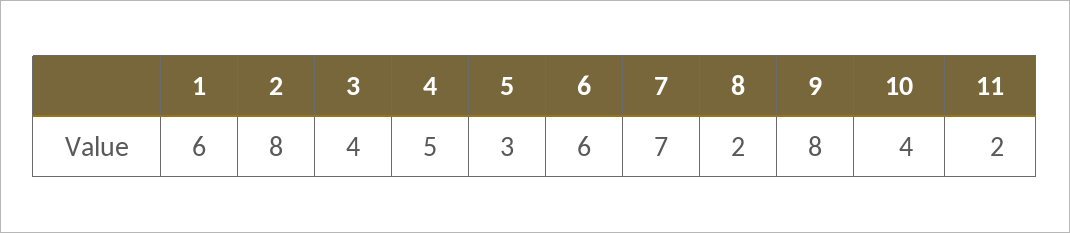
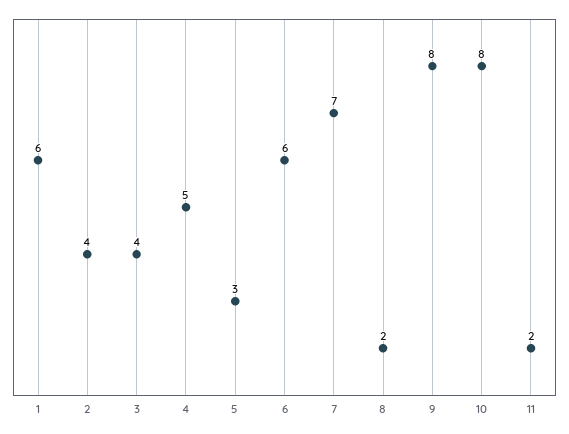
  {
    "1": 6,
-   "2": 8,
+   "2": 4,
    "3": 4,
    "4": 5,
    "5": 3,
    "6": 6,
    "7": 7,
    "8": 2,
    "9": 8,
-   "10": 4,
+   "10": 8,
    "11": 2
  }

